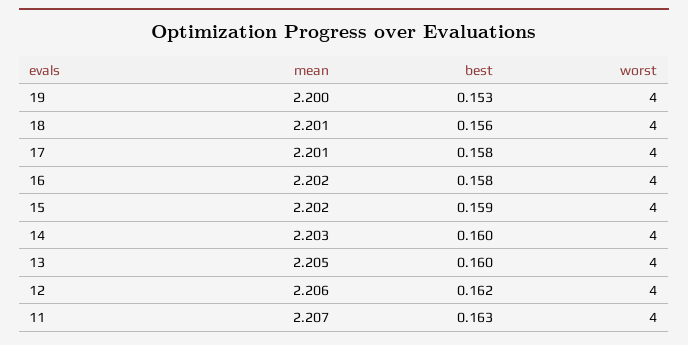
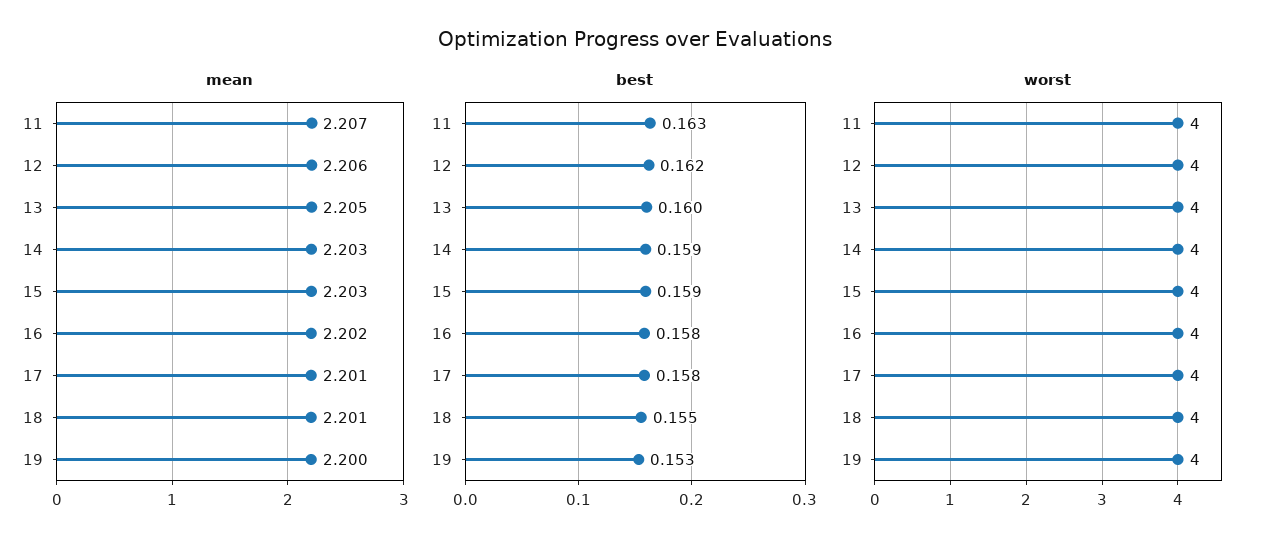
  {
    "mean": {
      "19": 2.2,
      "18": 2.201,
      "17": 2.201,
      "16": 2.202,
-     "15": 2.202,
+     "15": 2.203,
      "14": 2.203,
      "13": 2.205,
      "12": 2.206,
      "11": 2.207
    },
    "best": {
      "19": 0.153,
-     "18": 0.156,
+     "18": 0.155,
      "17": 0.158,
      "16": 0.158,
      "15": 0.159,
-     "14": 0.16,
+     "14": 0.159,
      "13": 0.16,
      "12": 0.162,
      "11": 0.163
    },
    "worst": {
      "19": 4,
      "18": 4,
      "17": 4,
      "16": 4,
      "15": 4,
      "14": 4,
      "13": 4,
      "12": 4,
      "11": 4
    }
  }

